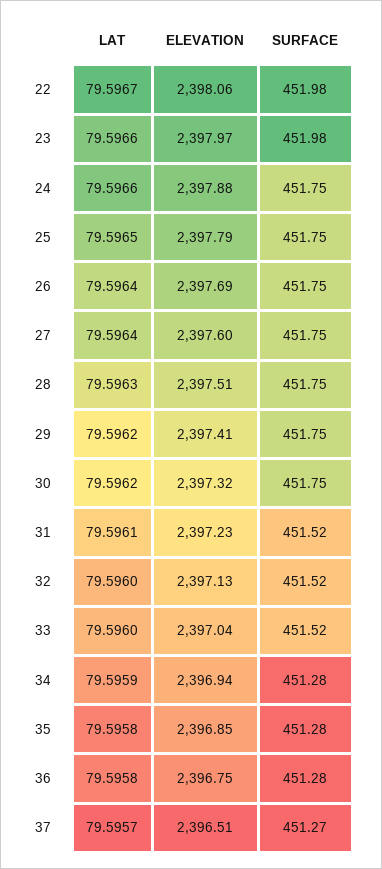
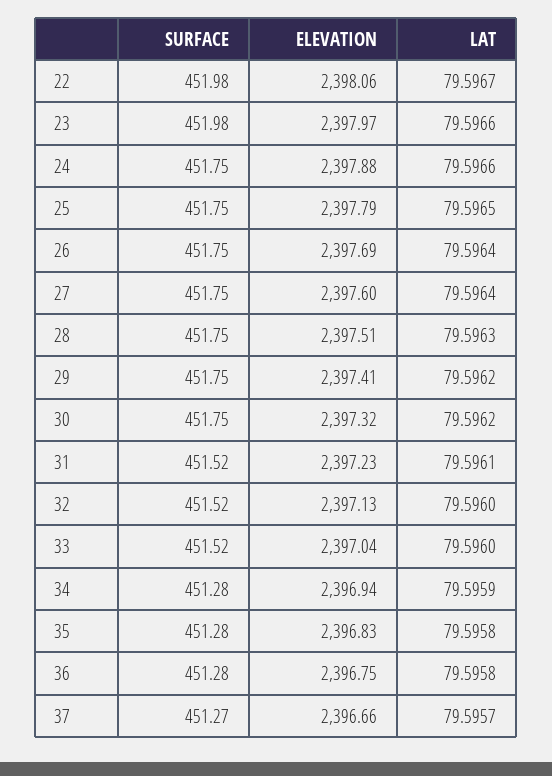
  {
    "LAT": {
      "22": 79.5967,
      "23": 79.5966,
      "24": 79.5966,
      "25": 79.5965,
      "26": 79.5964,
      "27": 79.5964,
      "28": 79.5963,
      "29": 79.5962,
      "30": 79.5962,
      "31": 79.5961,
      "32": 79.596,
      "33": 79.596,
      "34": 79.5959,
      "35": 79.5958,
      "36": 79.5958,
      "37": 79.5957
    },
    "ELEVATION": {
      "22": 2398.06,
      "23": 2397.97,
      "24": 2397.88,
      "25": 2397.79,
      "26": 2397.69,
      "27": 2397.6,
      "28": 2397.51,
      "29": 2397.41,
      "30": 2397.32,
      "31": 2397.23,
      "32": 2397.13,
      "33": 2397.04,
      "34": 2396.94,
-     "35": 2396.85,
+     "35": 2396.83,
      "36": 2396.75,
-     "37": 2396.51
+     "37": 2396.66
    },
    "SURFACE": {
      "22": 451.98,
      "23": 451.98,
      "24": 451.75,
      "25": 451.75,
      "26": 451.75,
      "27": 451.75,
      "28": 451.75,
      "29": 451.75,
      "30": 451.75,
      "31": 451.52,
      "32": 451.52,
      "33": 451.52,
      "34": 451.28,
      "35": 451.28,
      "36": 451.28,
      "37": 451.27
    }
  }

